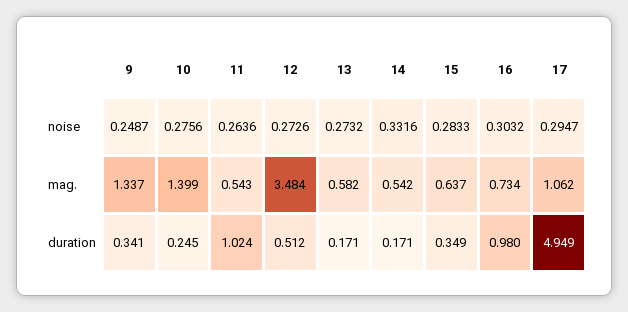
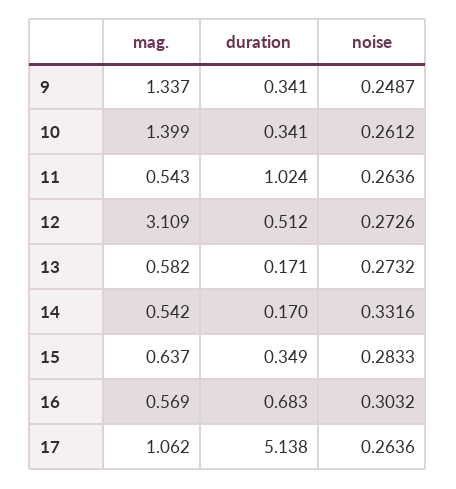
  {
    "9": {
      "noise": 0.2487,
      "mag.": 1.337,
      "duration": 0.341
    },
    "10": {
-     "noise": 0.2756,
+     "noise": 0.2612,
      "mag.": 1.399,
-     "duration": 0.245
+     "duration": 0.341
    },
    "11": {
      "noise": 0.2636,
      "mag.": 0.543,
      "duration": 1.024
    },
    "12": {
      "noise": 0.2726,
-     "mag.": 3.484,
+     "mag.": 3.109,
      "duration": 0.512
    },
    "13": {
      "noise": 0.2732,
      "mag.": 0.582,
      "duration": 0.171
    },
    "14": {
      "noise": 0.3316,
      "mag.": 0.542,
-     "duration": 0.171
+     "duration": 0.17
    },
    "15": {
      "noise": 0.2833,
      "mag.": 0.637,
      "duration": 0.349
    },
    "16": {
      "noise": 0.3032,
-     "mag.": 0.734,
+     "mag.": 0.569,
-     "duration": 0.98
+     "duration": 0.683
    },
    "17": {
-     "noise": 0.2947,
+     "noise": 0.2636,
      "mag.": 1.062,
-     "duration": 4.949
+     "duration": 5.138
    }
  }

